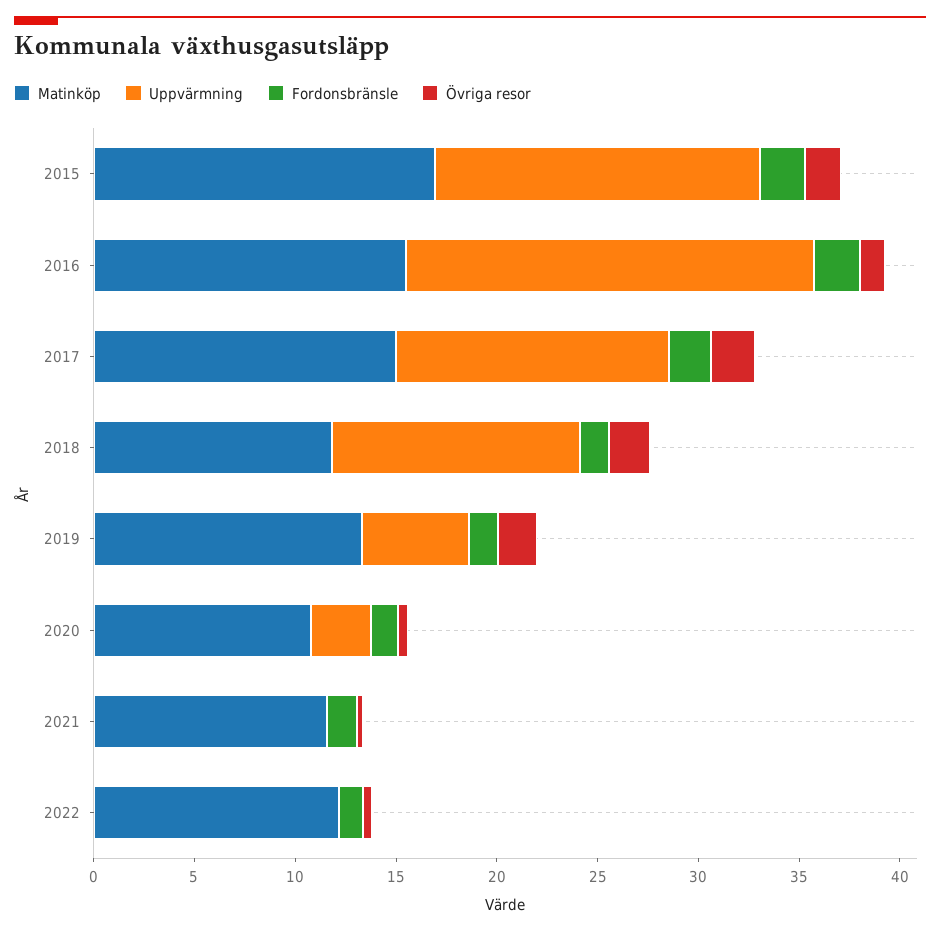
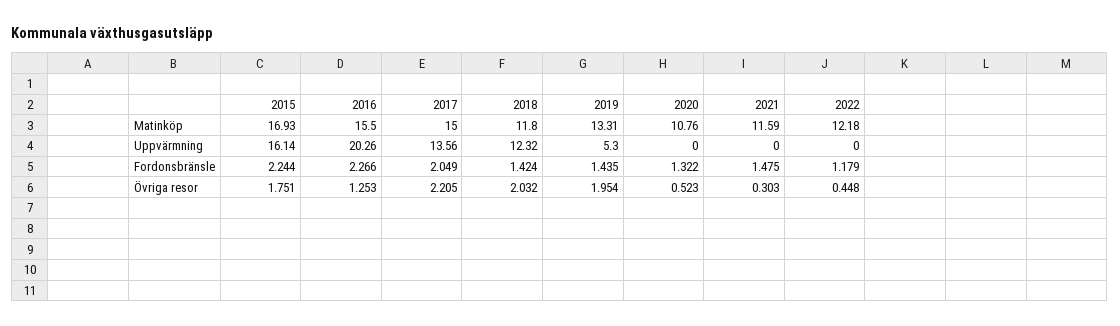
  {
    "Matinköp": {
      "2015": 16.93,
      "2016": 15.5,
      "2017": 15,
      "2018": 11.8,
      "2019": 13.31,
      "2020": 10.76,
      "2021": 11.59,
      "2022": 12.18
    },
    "Uppvärmning": {
      "2015": 16.14,
      "2016": 20.26,
      "2017": 13.56,
      "2018": 12.32,
      "2019": 5.3,
-     "2020": 3,
+     "2020": 0,
      "2021": 0,
      "2022": 0
    },
    "Fordonsbränsle": {
      "2015": 2.244,
      "2016": 2.266,
      "2017": 2.049,
      "2018": 1.424,
      "2019": 1.435,
      "2020": 1.322,
      "2021": 1.475,
      "2022": 1.179
    },
    "Övriga resor": {
      "2015": 1.751,
      "2016": 1.253,
      "2017": 2.205,
      "2018": 2.032,
      "2019": 1.954,
      "2020": 0.523,
      "2021": 0.303,
      "2022": 0.448
    }
  }

